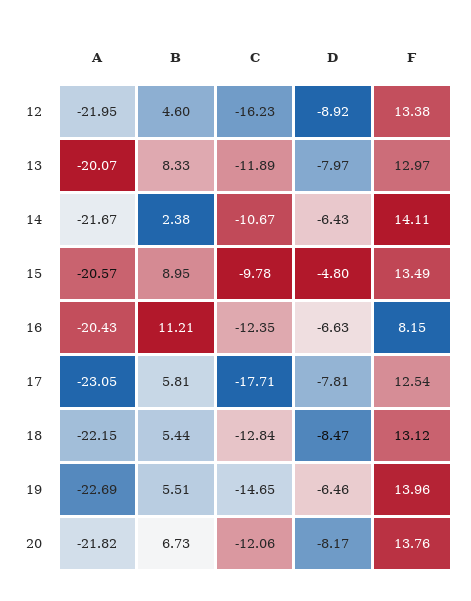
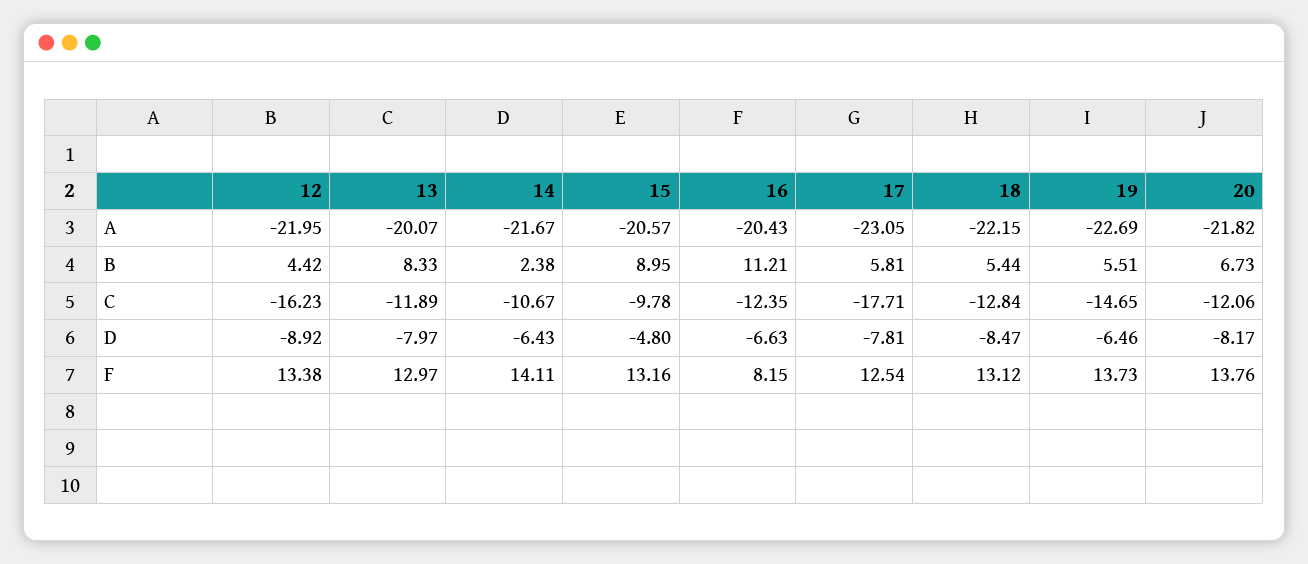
  {
    "A": {
      "12": -21.95,
      "13": -20.07,
      "14": -21.67,
      "15": -20.57,
      "16": -20.43,
      "17": -23.05,
      "18": -22.15,
      "19": -22.69,
      "20": -21.82
    },
    "B": {
-     "12": 4.6,
+     "12": 4.42,
      "13": 8.33,
      "14": 2.38,
      "15": 8.95,
      "16": 11.21,
      "17": 5.81,
      "18": 5.44,
      "19": 5.51,
      "20": 6.73
    },
    "C": {
      "12": -16.23,
      "13": -11.89,
      "14": -10.67,
      "15": -9.78,
      "16": -12.35,
      "17": -17.71,
      "18": -12.84,
      "19": -14.65,
      "20": -12.06
    },
    "D": {
      "12": -8.92,
      "13": -7.97,
      "14": -6.43,
      "15": -4.8,
      "16": -6.63,
      "17": -7.81,
      "18": -8.47,
      "19": -6.46,
      "20": -8.17
    },
    "F": {
      "12": 13.38,
      "13": 12.97,
      "14": 14.11,
-     "15": 13.49,
+     "15": 13.16,
      "16": 8.15,
      "17": 12.54,
      "18": 13.12,
-     "19": 13.96,
+     "19": 13.73,
      "20": 13.76
    }
  }

